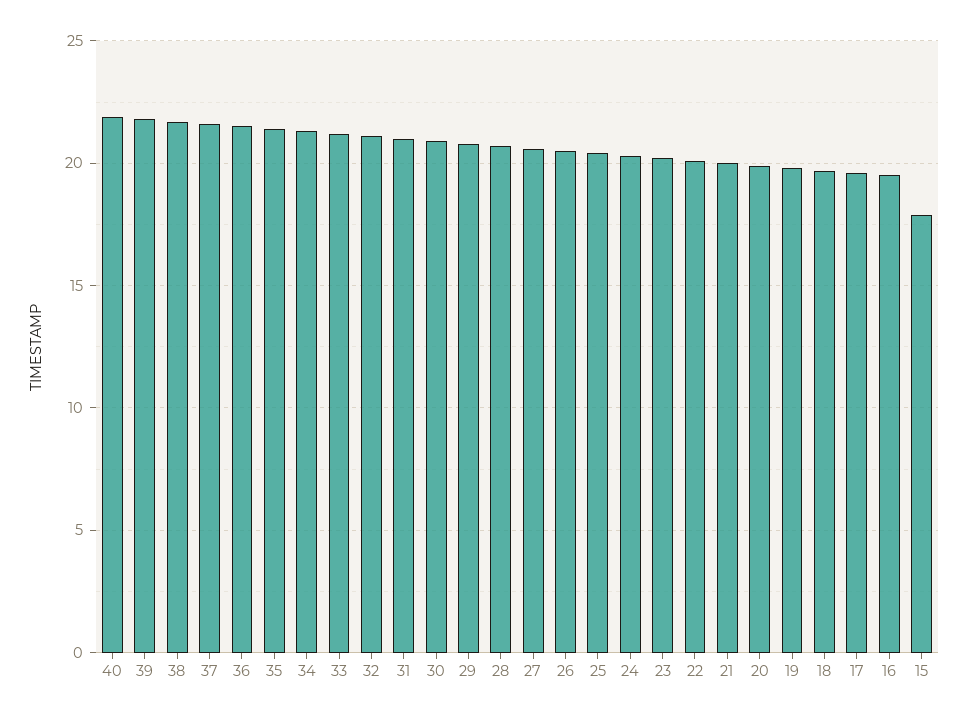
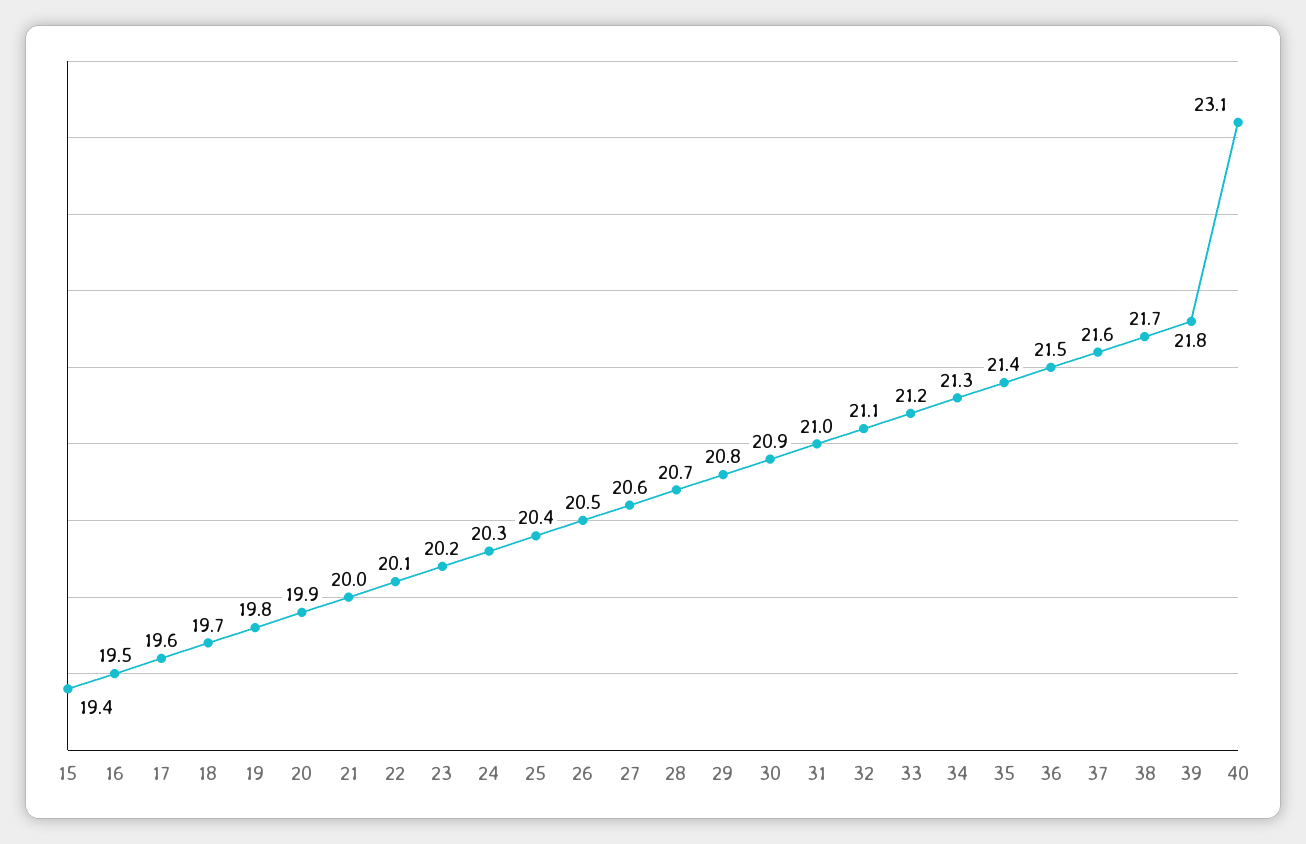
  {
-   "40": 22,
+   "40": 23.1,
    "39": 21.8,
    "38": 21.7,
    "37": 21.6,
    "36": 21.5,
    "35": 21.4,
    "34": 21.3,
    "33": 21.2,
    "32": 21.1,
    "31": 21,
    "30": 20.9,
    "29": 20.8,
    "28": 20.7,
    "27": 20.6,
    "26": 20.5,
    "25": 20.4,
    "24": 20.3,
    "23": 20.2,
    "22": 20.1,
    "21": 20,
    "20": 19.9,
    "19": 19.8,
    "18": 19.7,
    "17": 19.6,
    "16": 19.5,
-   "15": 18
+   "15": 19.4
  }

